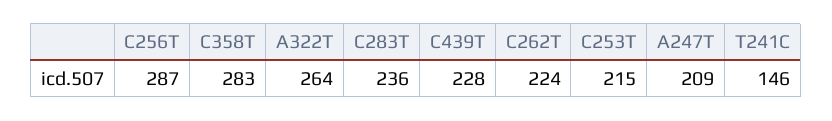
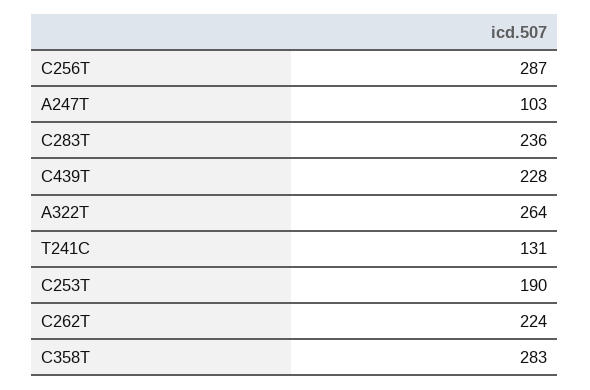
  {
    "C256T": 287,
    "C358T": 283,
    "A322T": 264,
    "C283T": 236,
    "C439T": 228,
    "C262T": 224,
-   "C253T": 215,
+   "C253T": 190,
-   "A247T": 209,
+   "A247T": 103,
-   "T241C": 146
+   "T241C": 131
  }

